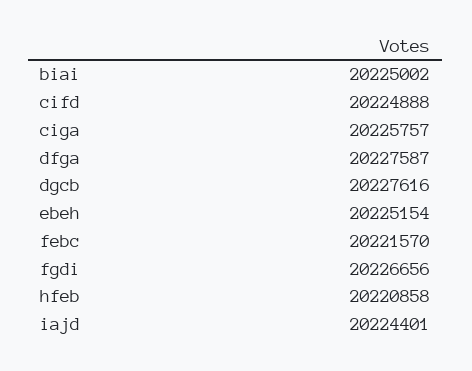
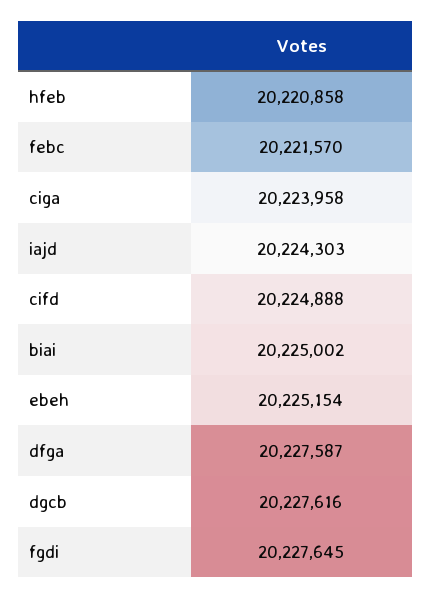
  {
    "biai": 20225002,
    "cifd": 20224888,
-   "ciga": 20225757,
+   "ciga": 20223958,
    "dfga": 20227587,
    "dgcb": 20227616,
    "ebeh": 20225154,
    "febc": 20221570,
-   "fgdi": 20226656,
+   "fgdi": 20227645,
    "hfeb": 20220858,
-   "iajd": 20224401
+   "iajd": 20224303
  }

